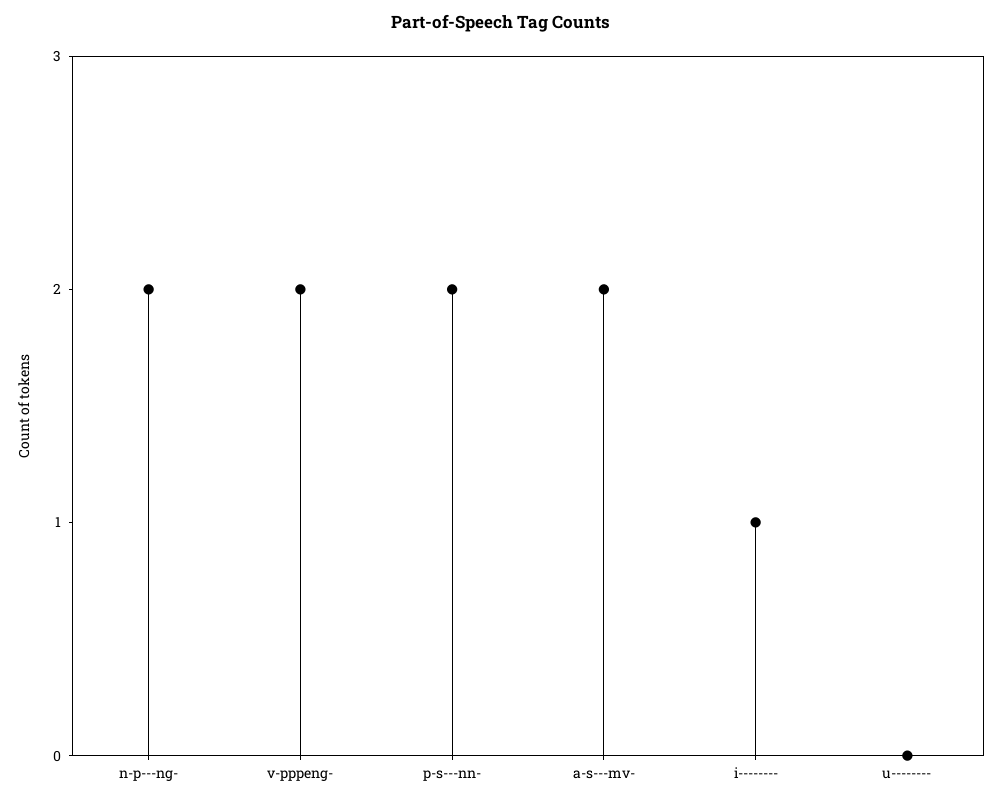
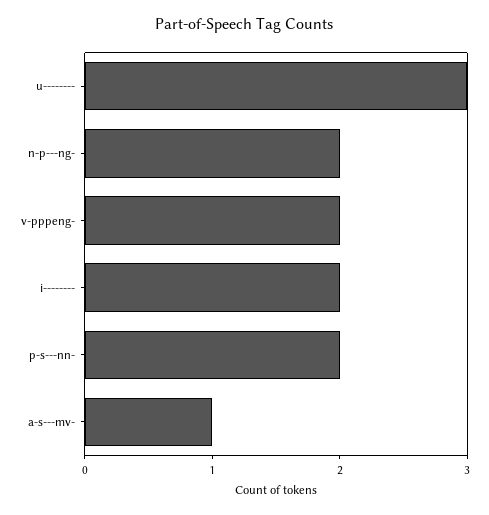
  {
    "n-p---ng-": 2,
    "v-pppeng-": 2,
    "p-s---nn-": 2,
-   "a-s---mv-": 2,
+   "a-s---mv-": 1,
-   "i--------": 1,
+   "i--------": 2,
-   "u--------": 0
+   "u--------": 3
  }

